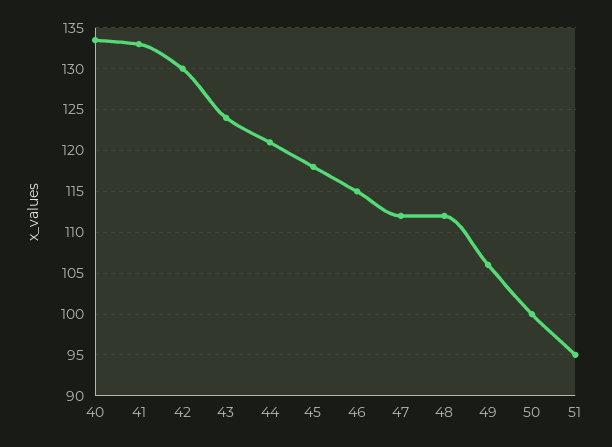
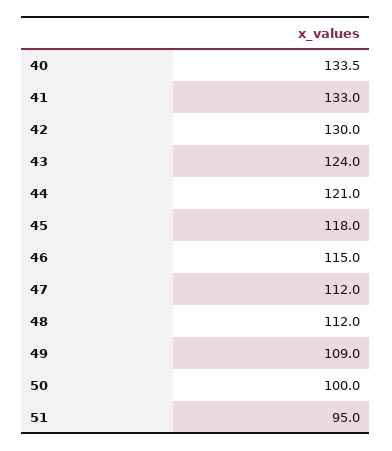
  {
    "40": 133.5,
    "41": 133,
    "42": 130,
    "43": 124,
    "44": 121,
    "45": 118,
    "46": 115,
    "47": 112,
    "48": 112,
-   "49": 106,
+   "49": 109,
    "50": 100,
    "51": 95
  }

